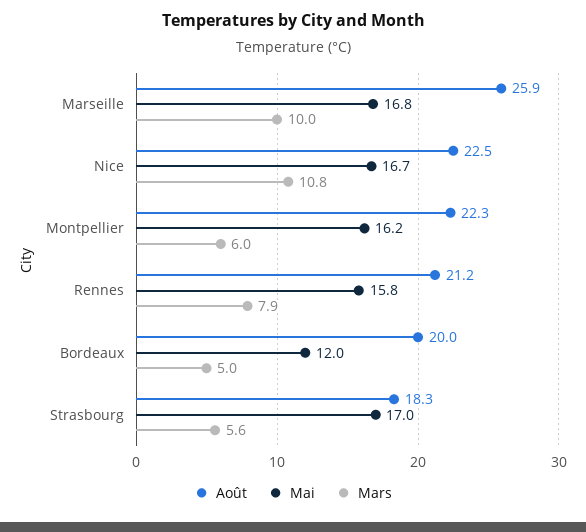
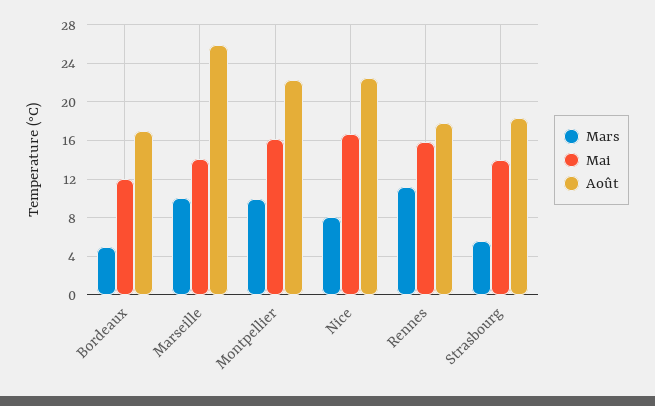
  {
    "Août": {
      "Marseille": 25.9,
      "Nice": 22.5,
      "Montpellier": 22.3,
-     "Rennes": 21.2,
+     "Rennes": 18,
-     "Bordeaux": 20,
+     "Bordeaux": 17,
      "Strasbourg": 18.3
    },
    "Mai": {
-     "Marseille": 16.8,
+     "Marseille": 14,
      "Nice": 16.7,
      "Montpellier": 16.2,
      "Rennes": 15.8,
      "Bordeaux": 12,
-     "Strasbourg": 17
+     "Strasbourg": 14
    },
    "Mars": {
      "Marseille": 10,
-     "Nice": 10.8,
+     "Nice": 8,
-     "Montpellier": 6,
+     "Montpellier": 10,
-     "Rennes": 7.9,
+     "Rennes": 11,
      "Bordeaux": 5,
      "Strasbourg": 5.6
    }
  }

